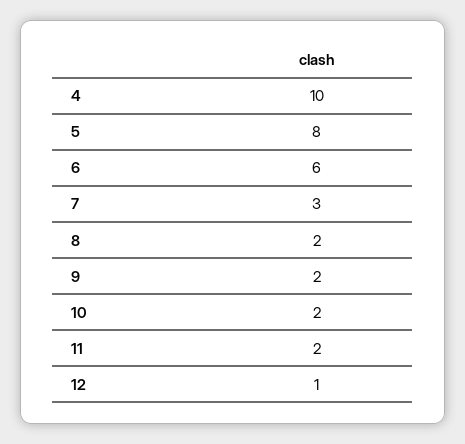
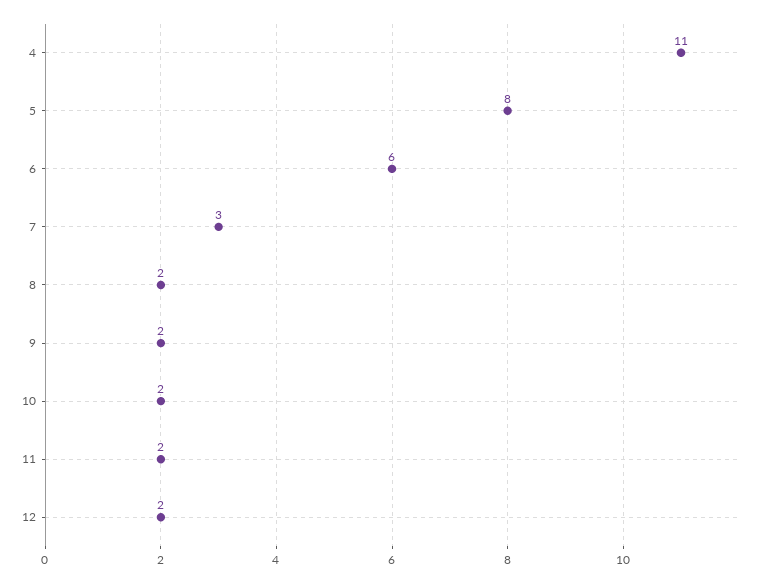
  {
-   "4": 10,
+   "4": 11,
    "5": 8,
    "6": 6,
    "7": 3,
    "8": 2,
    "9": 2,
    "10": 2,
    "11": 2,
-   "12": 1
+   "12": 2
  }

